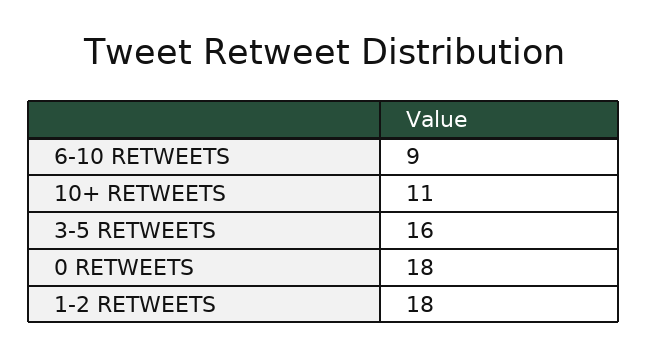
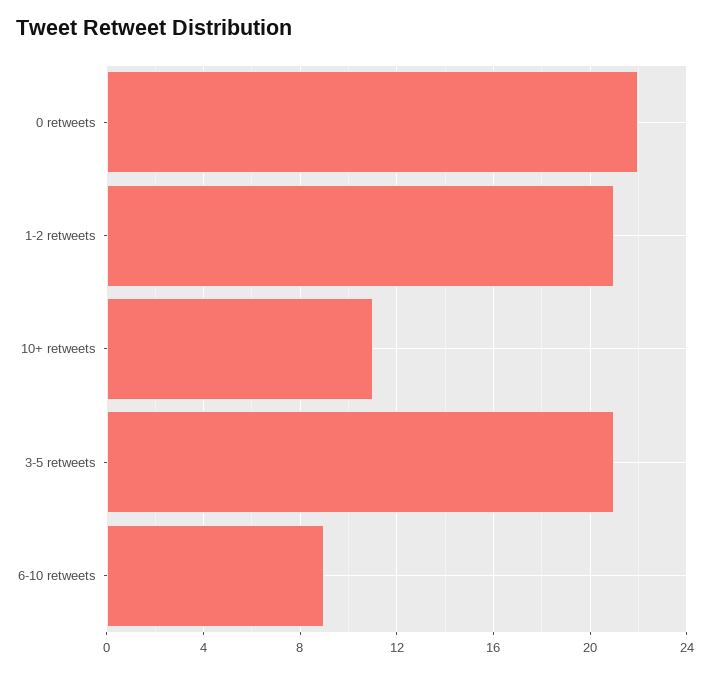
  {
    "6-10 RETWEETS": 9,
    "10+ RETWEETS": 11,
-   "3-5 RETWEETS": 16,
+   "3-5 RETWEETS": 21,
-   "0 RETWEETS": 18,
+   "0 RETWEETS": 22,
-   "1-2 RETWEETS": 18
+   "1-2 RETWEETS": 21
  }

